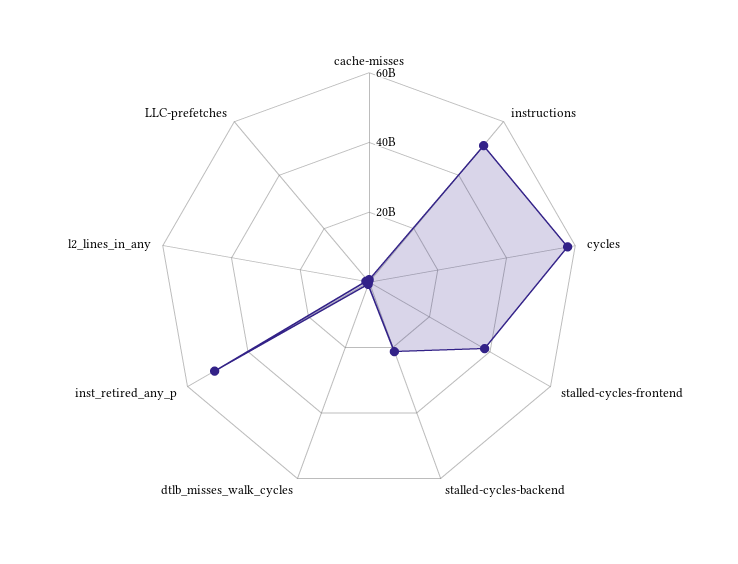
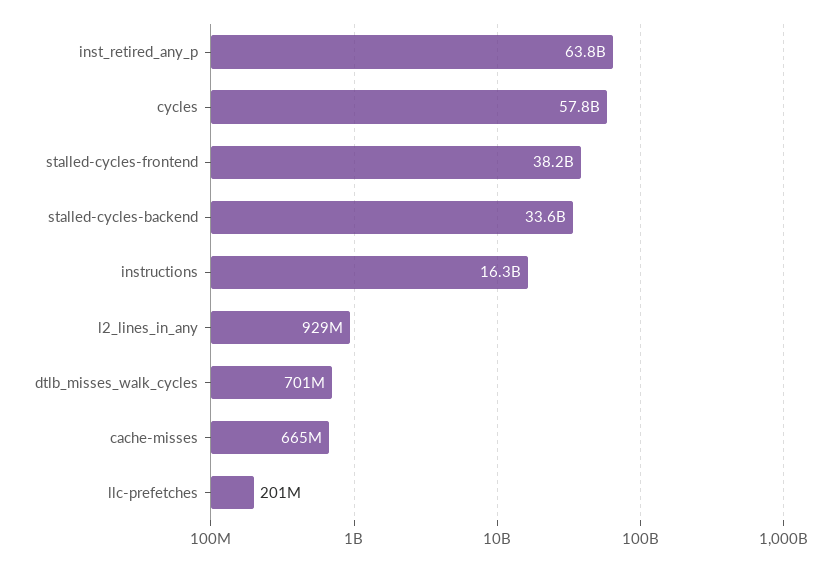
  {
    "cache-misses": 665000000,
-   "instructions": 50000000000,
+   "instructions": 16300000000,
    "cycles": 57800000000,
    "stalled-cycles-frontend": 38200000000,
-   "stalled-cycles-backend": 20000000000,
+   "stalled-cycles-backend": 33600000000,
    "dtlb_misses_walk_cycles": 701000000,
-   "inst_retired_any_p": 50000000000,
+   "inst_retired_any_p": 63800000000,
    "l2_lines_in_any": 929000000,
    "LLC-prefetches": 201000000
  }

